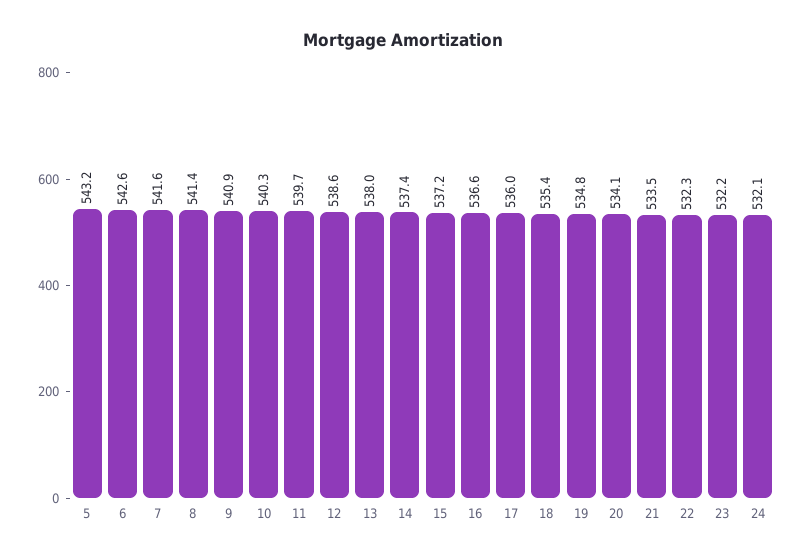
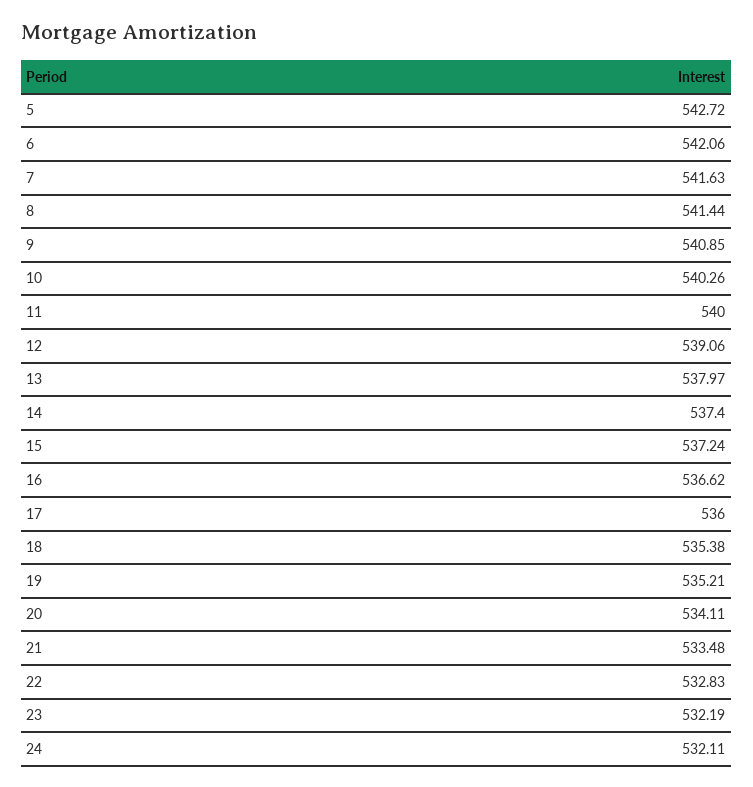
  {
-   "5": 543.2,
+   "5": 542.72,
-   "6": 542.6,
+   "6": 542.06,
    "7": 541.63,
    "8": 541.44,
    "9": 540.85,
    "10": 540.26,
-   "11": 539.7,
+   "11": 540,
-   "12": 538.6,
+   "12": 539.06,
    "13": 537.97,
    "14": 537.4,
    "15": 537.24,
    "16": 536.62,
    "17": 536,
    "18": 535.38,
-   "19": 534.8,
+   "19": 535.21,
    "20": 534.11,
    "21": 533.48,
-   "22": 532.3,
+   "22": 532.83,
    "23": 532.19,
    "24": 532.11
  }

